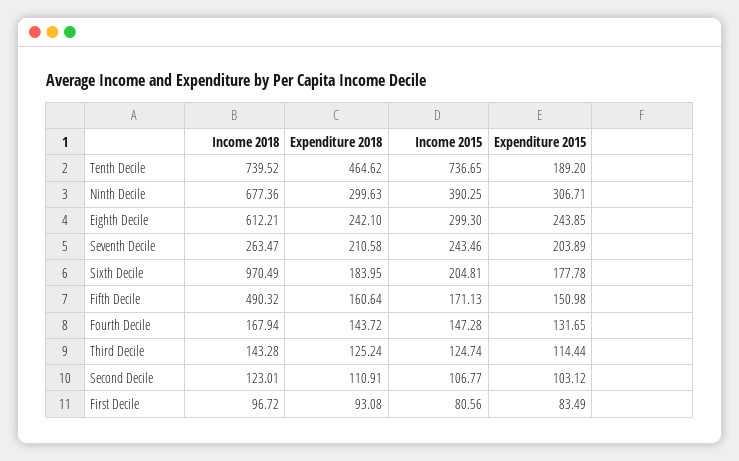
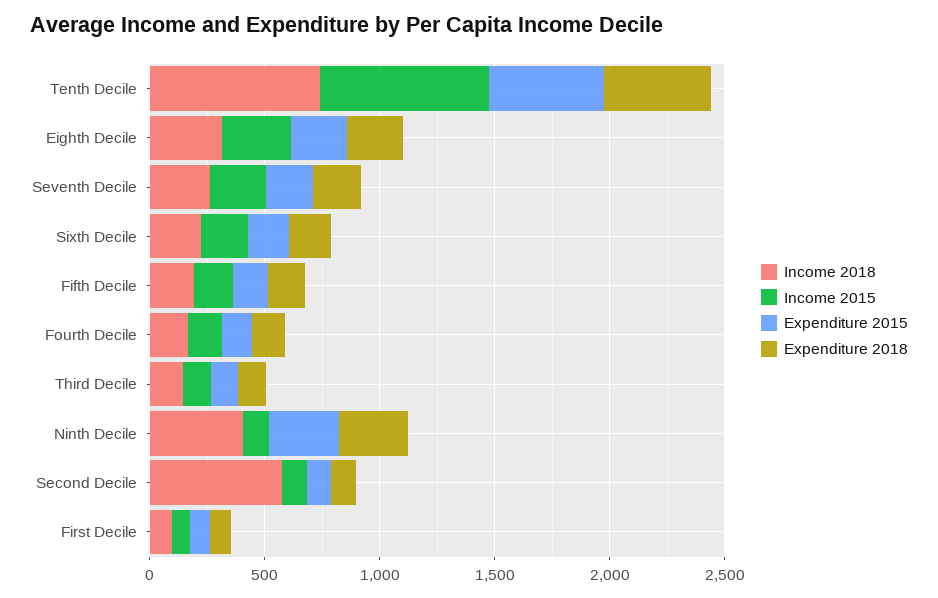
  {
    "Income 2018": {
      "Tenth Decile": 739.52,
-     "Ninth Decile": 677.36,
+     "Ninth Decile": 400,
-     "Eighth Decile": 612.21,
+     "Eighth Decile": 300,
      "Seventh Decile": 263.47,
-     "Sixth Decile": 970.49,
+     "Sixth Decile": 200,
-     "Fifth Decile": 490.32,
+     "Fifth Decile": 200,
      "Fourth Decile": 167.94,
      "Third Decile": 143.28,
-     "Second Decile": 123.01,
+     "Second Decile": 600,
      "First Decile": 96.72
    },
    "Expenditure 2018": {
      "Tenth Decile": 464.62,
      "Ninth Decile": 299.63,
      "Eighth Decile": 242.1,
      "Seventh Decile": 210.58,
      "Sixth Decile": 183.95,
      "Fifth Decile": 160.64,
      "Fourth Decile": 143.72,
      "Third Decile": 125.24,
      "Second Decile": 110.91,
      "First Decile": 93.08
    },
    "Income 2015": {
      "Tenth Decile": 736.65,
-     "Ninth Decile": 390.25,
+     "Ninth Decile": 100,
      "Eighth Decile": 299.3,
      "Seventh Decile": 243.46,
      "Sixth Decile": 204.81,
      "Fifth Decile": 171.13,
      "Fourth Decile": 147.28,
      "Third Decile": 124.74,
      "Second Decile": 106.77,
      "First Decile": 80.56
    },
    "Expenditure 2015": {
-     "Tenth Decile": 189.2,
+     "Tenth Decile": 500,
      "Ninth Decile": 306.71,
      "Eighth Decile": 243.85,
      "Seventh Decile": 203.89,
      "Sixth Decile": 177.78,
      "Fifth Decile": 150.98,
      "Fourth Decile": 131.65,
      "Third Decile": 114.44,
      "Second Decile": 103.12,
      "First Decile": 83.49
    }
  }

